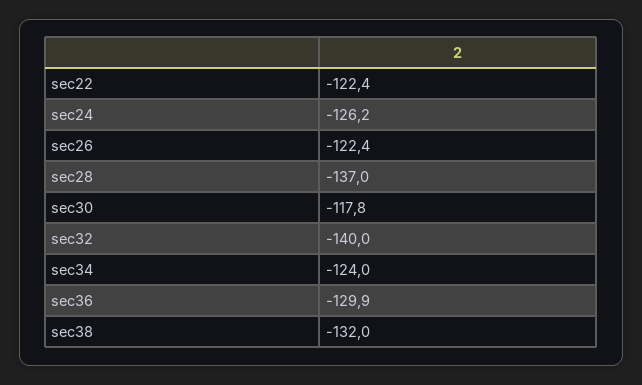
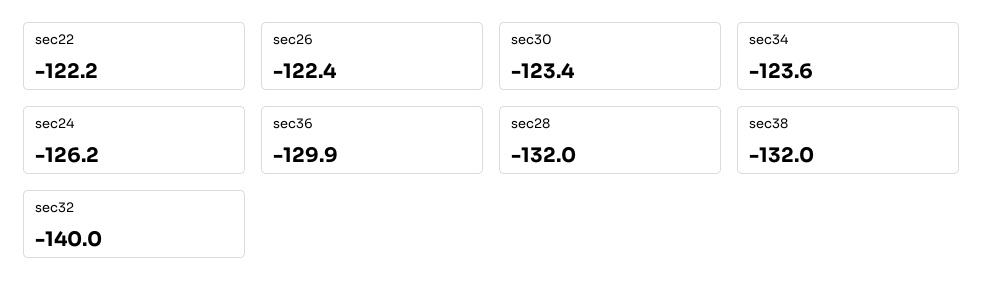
  {
-   "sec22": -122.4,
+   "sec22": -122.2,
    "sec24": -126.2,
    "sec26": -122.4,
-   "sec28": -137,
+   "sec28": -132,
-   "sec30": -117.8,
+   "sec30": -123.4,
    "sec32": -140,
-   "sec34": -124,
+   "sec34": -123.6,
    "sec36": -129.9,
    "sec38": -132
  }

